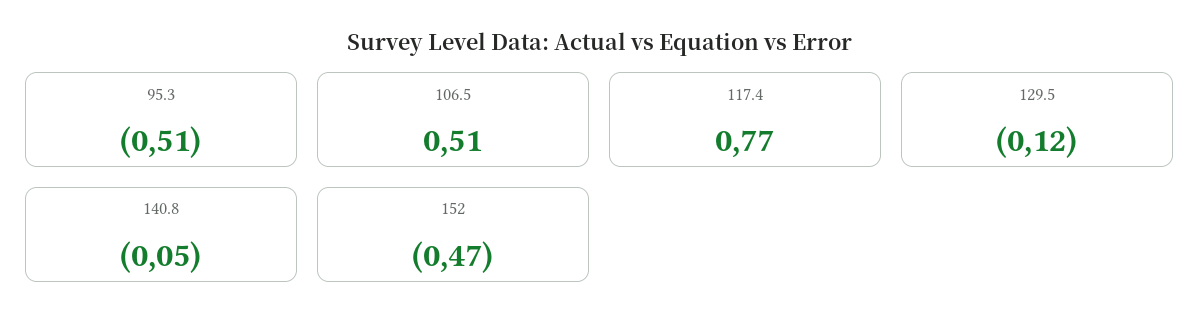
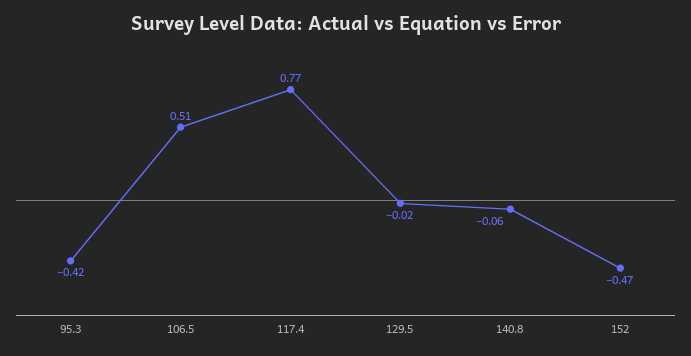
  {
-   "95.3": -0.51,
+   "95.3": -0.42,
    "106.5": 0.51,
    "117.4": 0.77,
-   "129.5": -0.12,
+   "129.5": -0.02,
-   "140.8": -0.05,
+   "140.8": -0.06,
    "152": -0.47
  }

